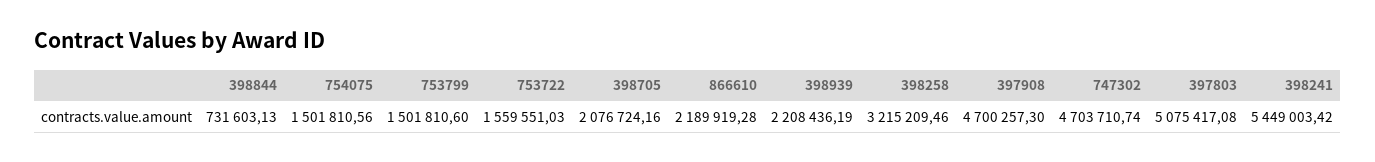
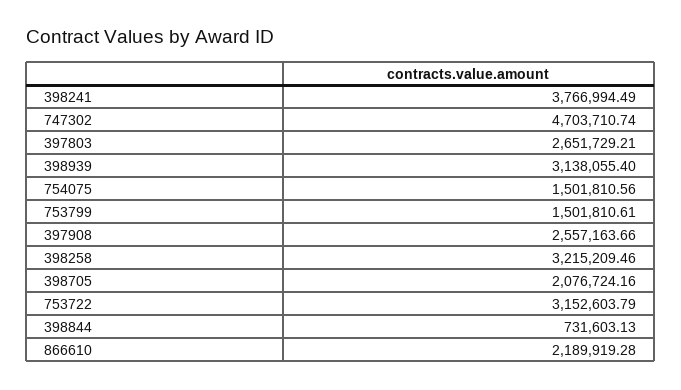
  {
    "398844": 731603.13,
    "754075": 1501810.56,
-   "753799": 1501810.6,
+   "753799": 1501810.61,
-   "753722": 1559551.03,
+   "753722": 3152603.79,
    "398705": 2076724.16,
    "866610": 2189919.28,
-   "398939": 2208436.19,
+   "398939": 3138055.4,
    "398258": 3215209.46,
-   "397908": 4700257.3,
+   "397908": 2557163.66,
    "747302": 4703710.74,
-   "397803": 5075417.08,
+   "397803": 2651729.21,
-   "398241": 5449003.42
+   "398241": 3766994.49
  }

